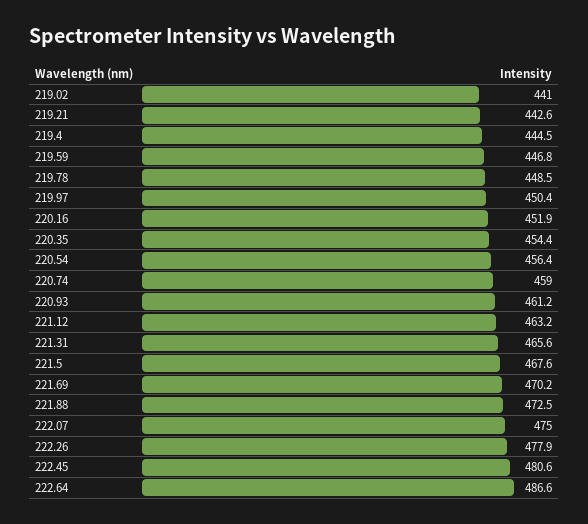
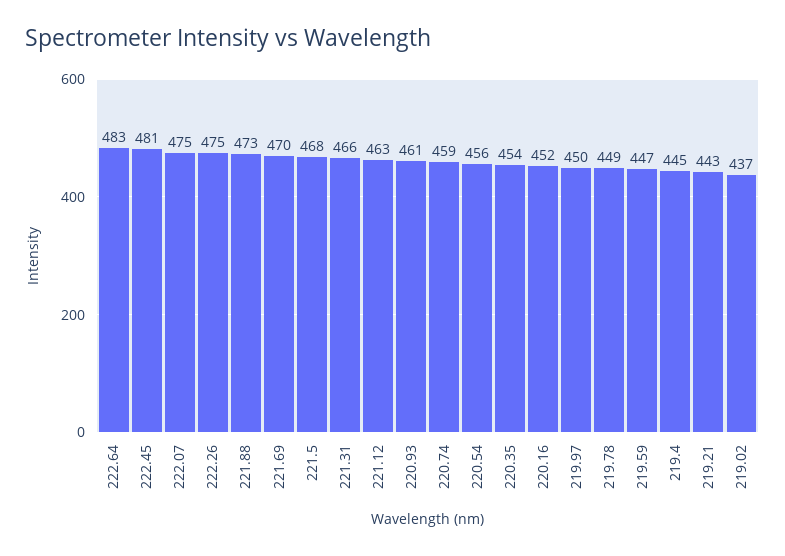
  {
-   "219.02": 441,
+   "219.02": 437,
    "219.21": 442.6,
    "219.4": 444.5,
    "219.59": 446.8,
    "219.78": 448.5,
    "219.97": 450.4,
    "220.16": 451.9,
    "220.35": 454.4,
    "220.54": 456.4,
    "220.74": 459,
    "220.93": 461.2,
    "221.12": 463.2,
    "221.31": 465.6,
    "221.5": 467.6,
    "221.69": 470.2,
    "221.88": 472.5,
    "222.07": 475,
-   "222.26": 477.9,
+   "222.26": 475,
    "222.45": 480.6,
-   "222.64": 486.6
+   "222.64": 483
  }

